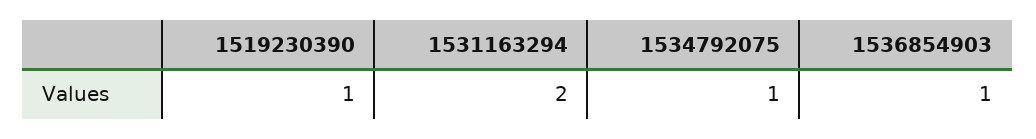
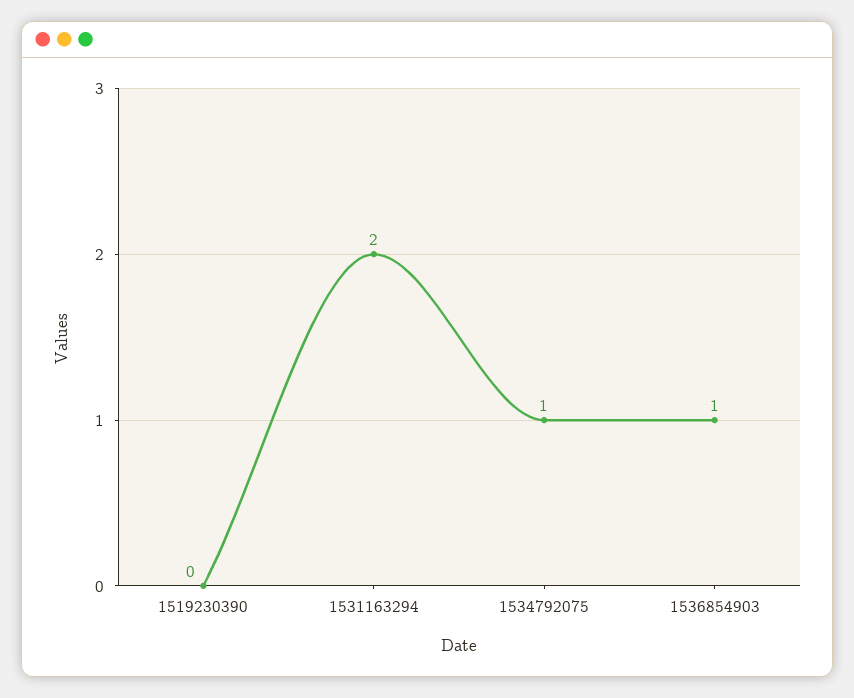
  {
-   "1519230390": 1,
+   "1519230390": 0,
    "1531163294": 2,
    "1534792075": 1,
    "1536854903": 1
  }

